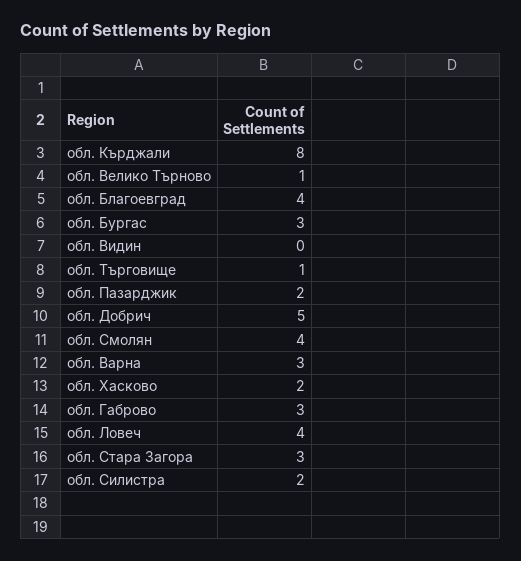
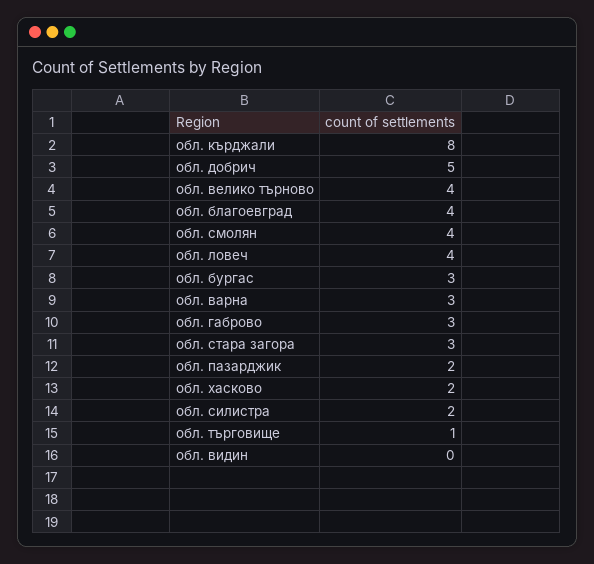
  {
    "обл. Кърджали": 8,
-   "обл. Велико Търново": 1,
+   "обл. Велико Търново": 4,
    "обл. Благоевград": 4,
    "обл. Бургас": 3,
    "обл. Видин": 0,
    "обл. Търговище": 1,
    "обл. Пазарджик": 2,
    "обл. Добрич": 5,
    "обл. Смолян": 4,
    "обл. Варна": 3,
    "обл. Хасково": 2,
    "обл. Габрово": 3,
    "обл. Ловеч": 4,
    "обл. Стара Загора": 3,
    "обл. Силистра": 2
  }

